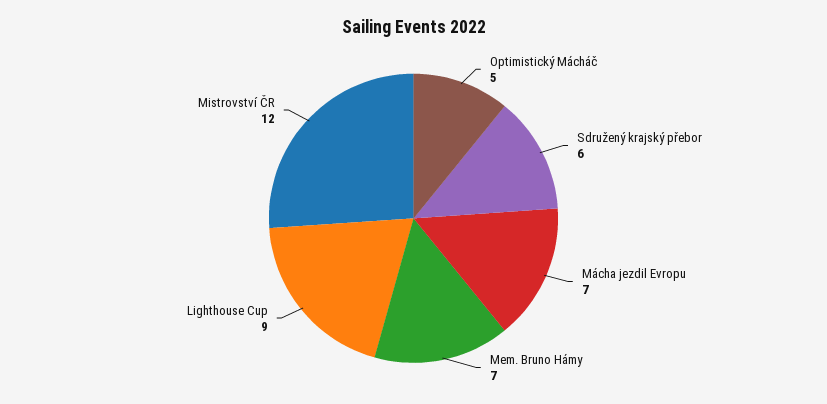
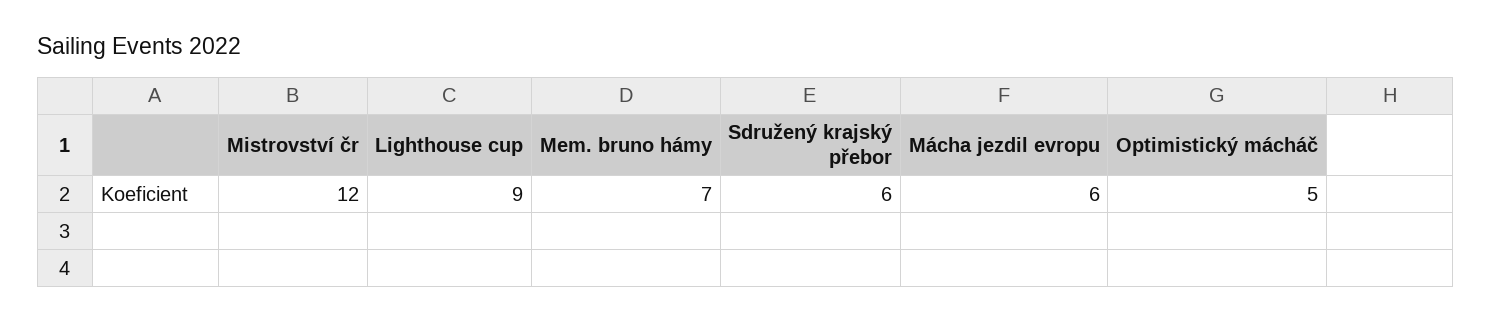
  {
    "Optimistický Mácháč": 5,
    "Sdružený krajský přebor": 6,
-   "Mácha jezdil Evropu": 7,
+   "Mácha jezdil Evropu": 6,
    "Mem. Bruno Hámy": 7,
    "Lighthouse Cup": 9,
    "Mistrovství ČR": 12
  }

